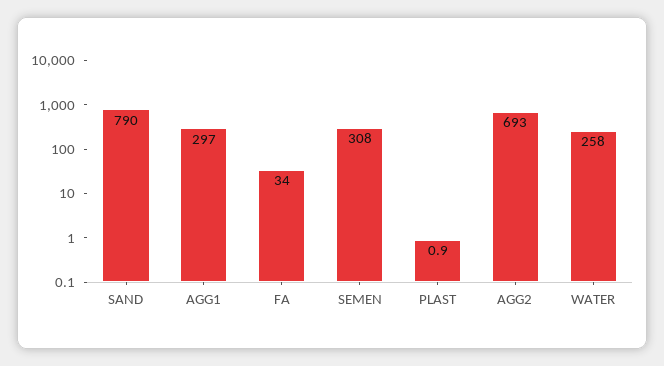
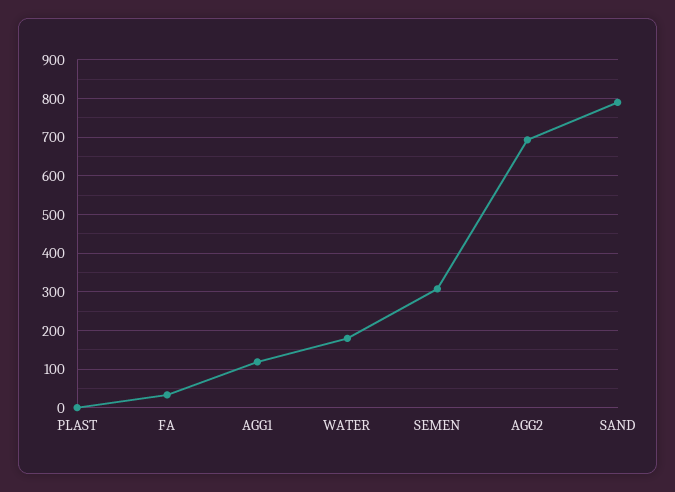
  {
    "SAND": 790,
-   "AGG1": 297,
+   "AGG1": 120,
    "FA": 34,
    "SEMEN": 308,
    "PLAST": 0.9,
    "AGG2": 693,
-   "WATER": 258
+   "WATER": 180
  }

